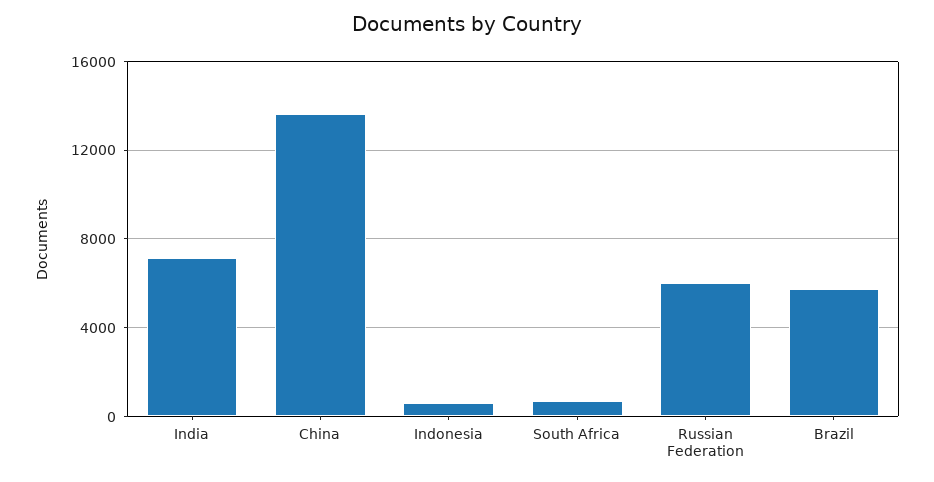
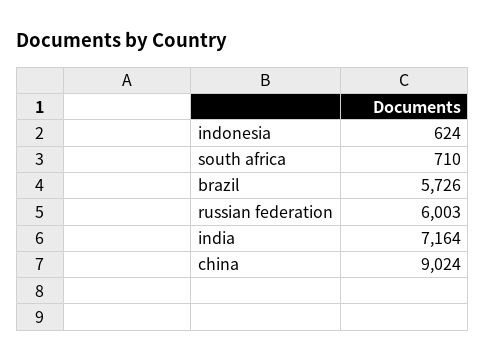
  {
    "India": 7164,
-   "China": 13500,
+   "China": 9024,
    "Indonesia": 624,
    "South Africa": 710,
    "Russian Federation": 6003,
    "Brazil": 5726
  }

